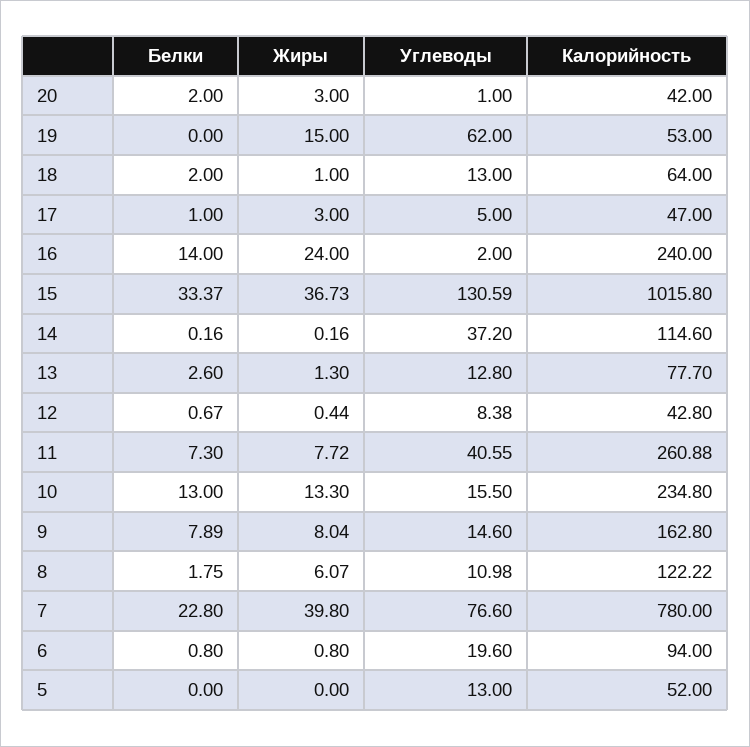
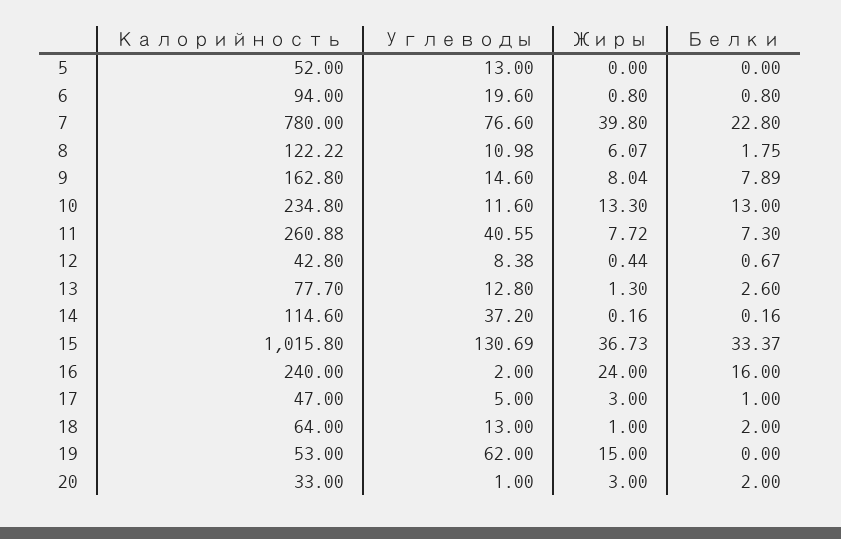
  {
    "Белки": {
      "20": 2,
      "19": 0,
      "18": 2,
      "17": 1,
-     "16": 14,
+     "16": 16,
      "15": 33.37,
      "14": 0.16,
      "13": 2.6,
      "12": 0.67,
      "11": 7.3,
      "10": 13,
      "9": 7.89,
      "8": 1.75,
      "7": 22.8,
      "6": 0.8,
      "5": 0
    },
    "Жиры": {
      "20": 3,
      "19": 15,
      "18": 1,
      "17": 3,
      "16": 24,
      "15": 36.73,
      "14": 0.16,
      "13": 1.3,
      "12": 0.44,
      "11": 7.72,
      "10": 13.3,
      "9": 8.04,
      "8": 6.07,
      "7": 39.8,
      "6": 0.8,
      "5": 0
    },
    "Углеводы": {
      "20": 1,
      "19": 62,
      "18": 13,
      "17": 5,
      "16": 2,
-     "15": 130.59,
+     "15": 130.69,
      "14": 37.2,
      "13": 12.8,
      "12": 8.38,
      "11": 40.55,
-     "10": 15.5,
+     "10": 11.6,
      "9": 14.6,
      "8": 10.98,
      "7": 76.6,
      "6": 19.6,
      "5": 13
    },
    "Калорийность": {
-     "20": 42,
+     "20": 33,
      "19": 53,
      "18": 64,
      "17": 47,
      "16": 240,
      "15": 1015.8,
      "14": 114.6,
      "13": 77.7,
      "12": 42.8,
      "11": 260.88,
      "10": 234.8,
      "9": 162.8,
      "8": 122.22,
      "7": 780,
      "6": 94,
      "5": 52
    }
  }

